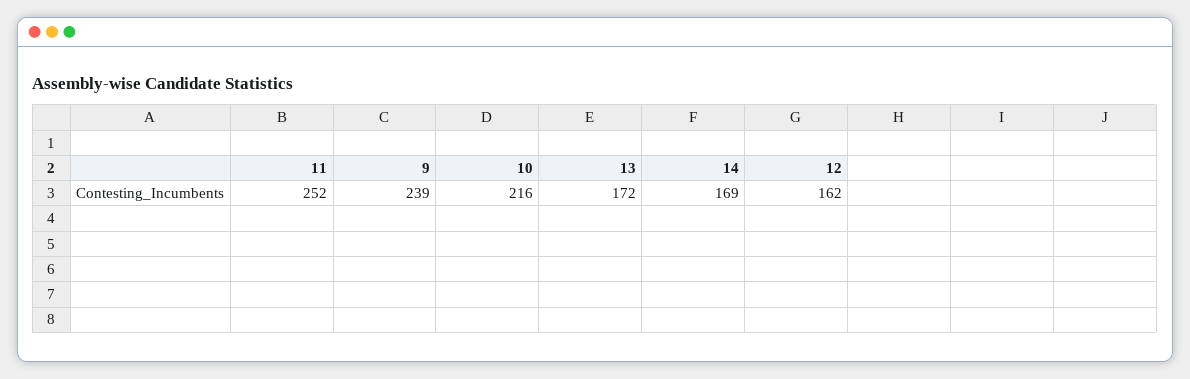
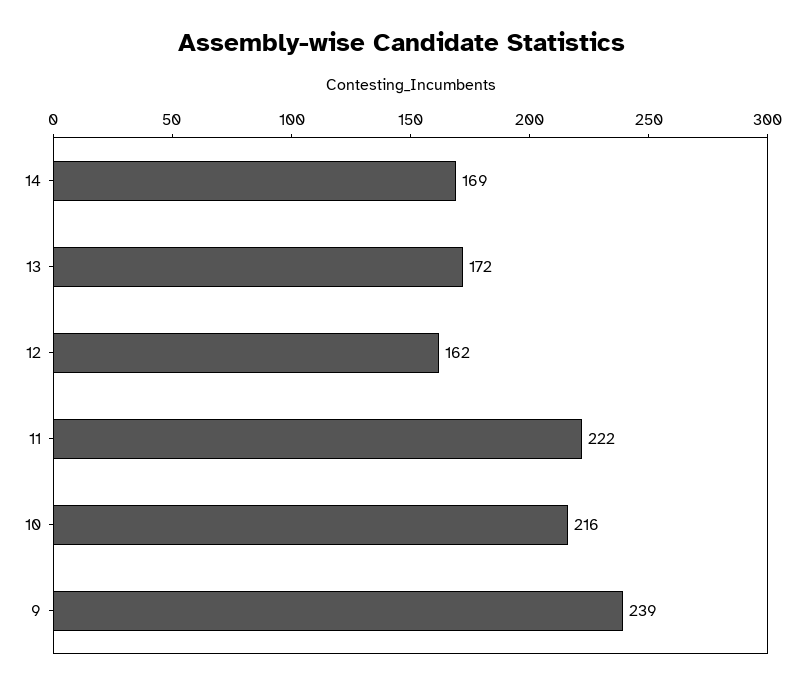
  {
-   "11": 252,
+   "11": 222,
    "9": 239,
    "10": 216,
    "13": 172,
    "14": 169,
    "12": 162
  }

